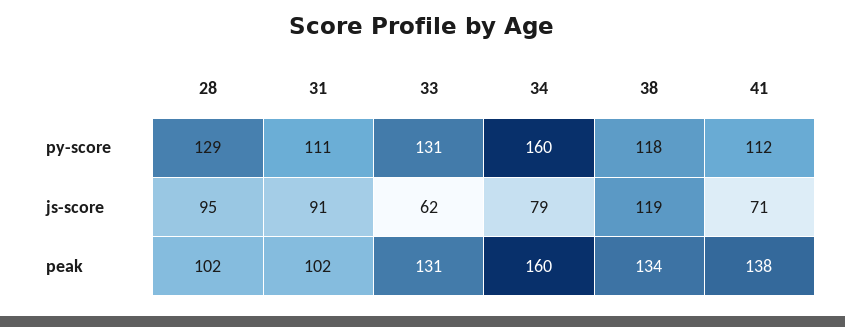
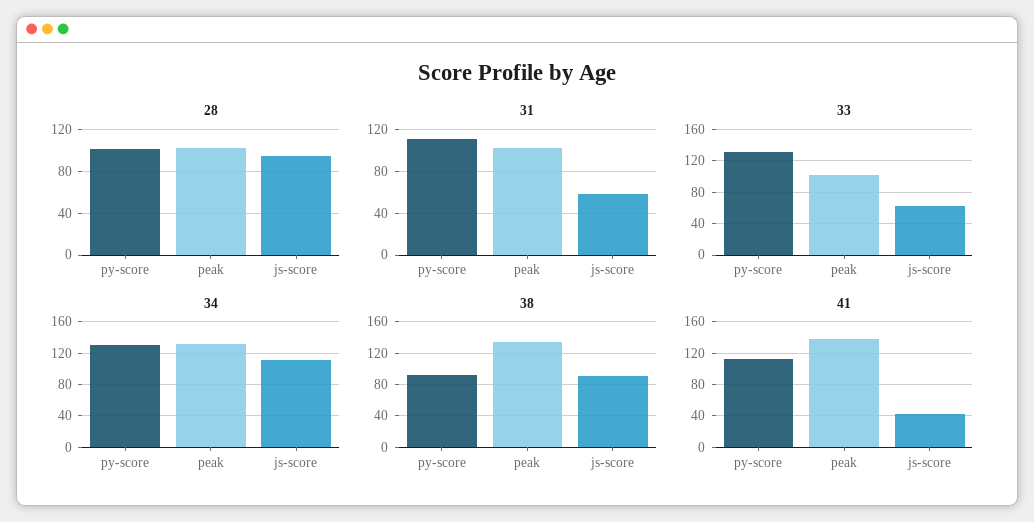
  {
    "28": {
-     "py-score": 129,
+     "py-score": 100,
      "js-score": 95,
      "peak": 102
    },
    "31": {
      "py-score": 111,
-     "js-score": 91,
+     "js-score": 60,
      "peak": 102
    },
    "33": {
      "py-score": 131,
      "js-score": 62,
-     "peak": 131
+     "peak": 100
    },
    "34": {
-     "py-score": 160,
+     "py-score": 130,
-     "js-score": 79,
+     "js-score": 110,
-     "peak": 160
+     "peak": 130
    },
    "38": {
-     "py-score": 118,
+     "py-score": 90,
-     "js-score": 119,
+     "js-score": 90,
      "peak": 134
    },
    "41": {
      "py-score": 112,
-     "js-score": 71,
+     "js-score": 40,
      "peak": 138
    }
  }

